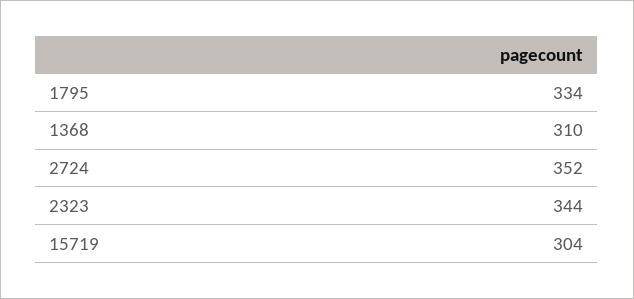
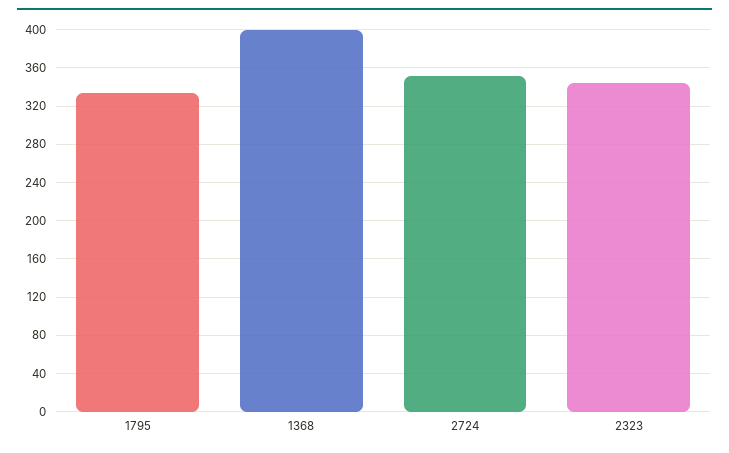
  {
    "1795": 334,
-   "1368": 310,
+   "1368": 400,
    "2724": 352,
-   "2323": 344,
+   "2323": 344
-   "15719": 304
  }

